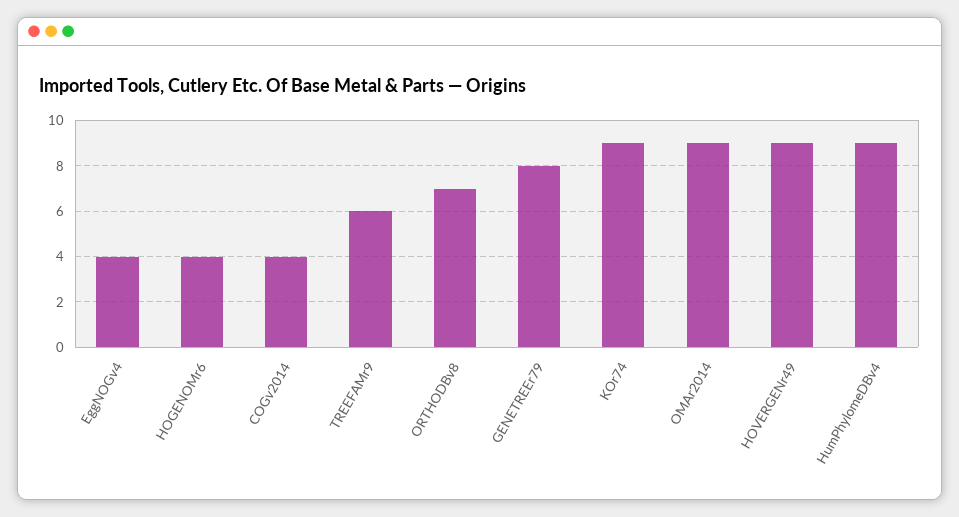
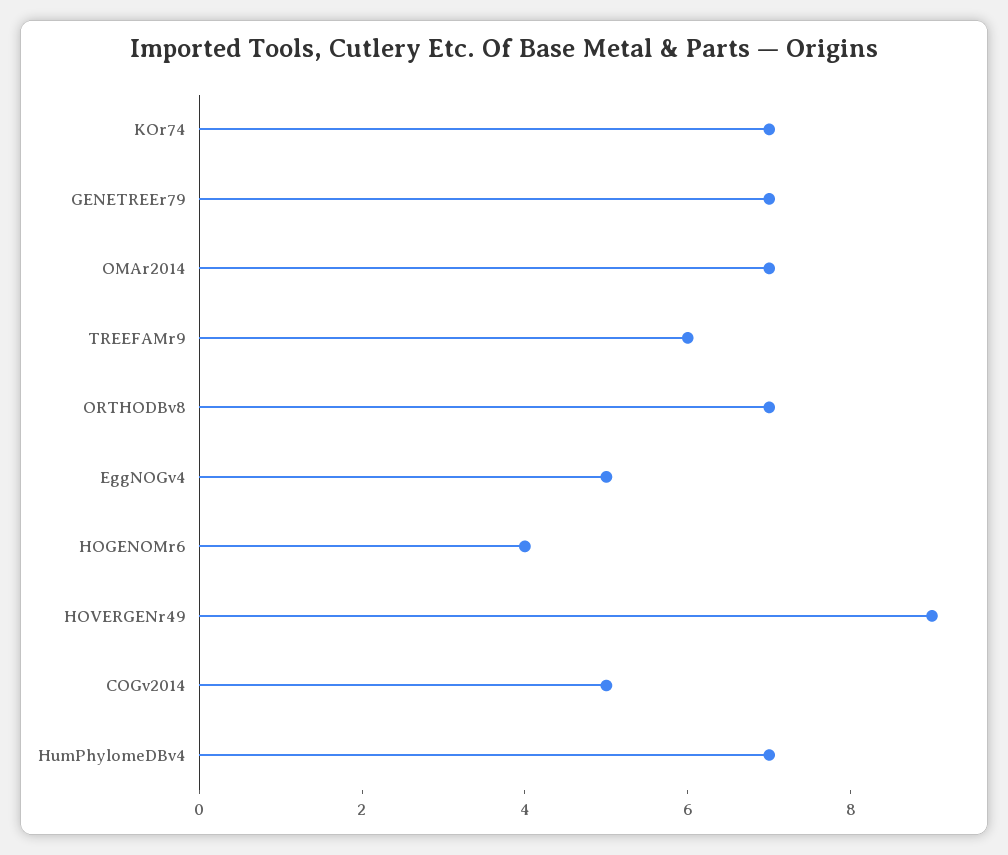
  {
-   "EggNOGv4": 4,
+   "EggNOGv4": 5,
    "HOGENOMr6": 4,
-   "COGv2014": 4,
+   "COGv2014": 5,
    "TREEFAMr9": 6,
    "ORTHODBv8": 7,
-   "GENETREEr79": 8,
+   "GENETREEr79": 7,
-   "KOr74": 9,
+   "KOr74": 7,
-   "OMAr2014": 9,
+   "OMAr2014": 7,
    "HOVERGENr49": 9,
-   "HumPhylomeDBv4": 9
+   "HumPhylomeDBv4": 7
  }

